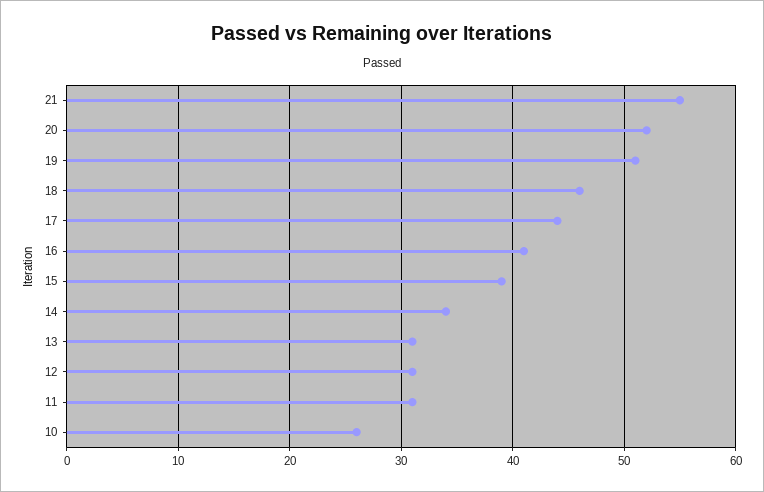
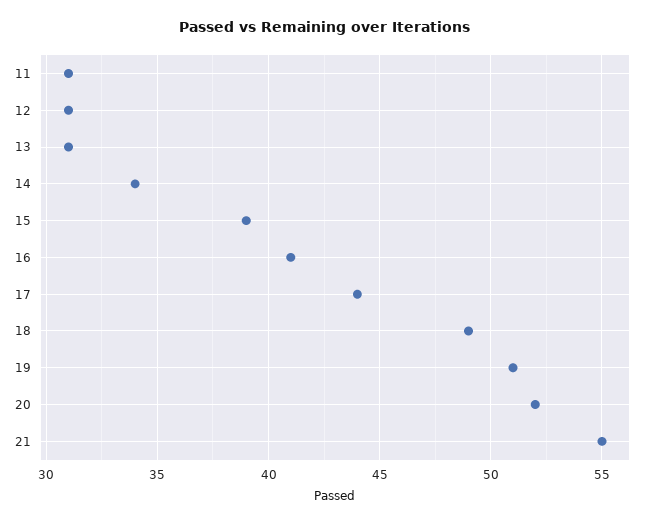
  {
    "21": 55,
    "20": 52,
    "19": 51,
-   "18": 46,
+   "18": 49,
    "17": 44,
    "16": 41,
    "15": 39,
    "14": 34,
    "13": 31,
    "12": 31,
-   "11": 31,
+   "11": 31
-   "10": 26
  }

